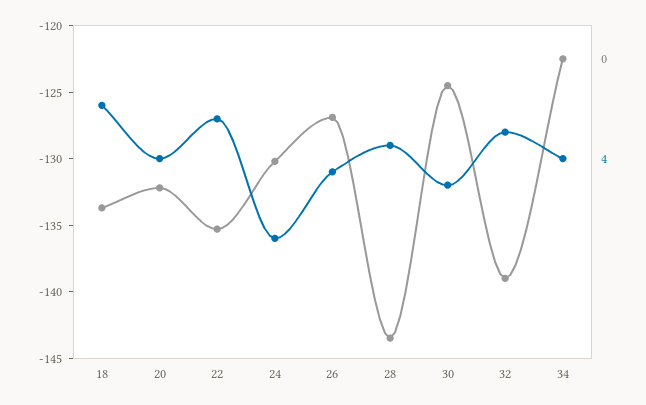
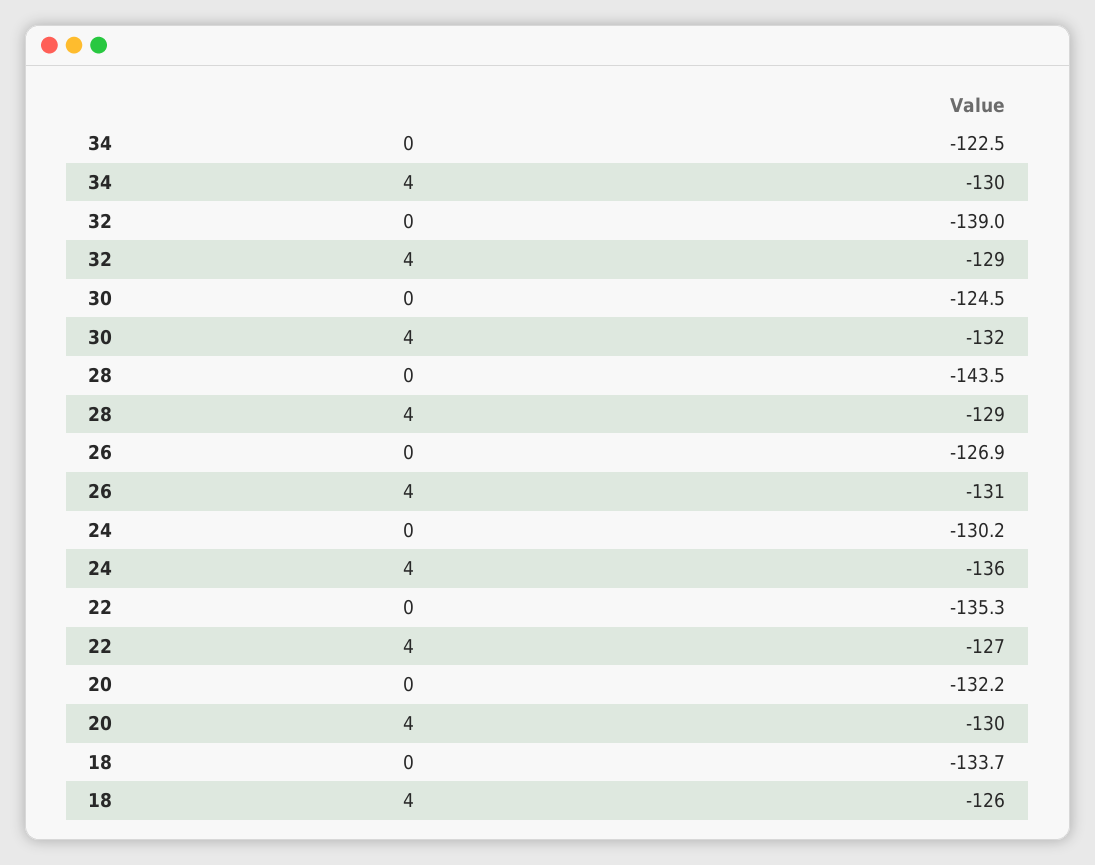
  {
    "0": {
      "18": -133.7,
      "20": -132.2,
      "22": -135.3,
      "24": -130.2,
      "26": -126.9,
      "28": -143.5,
      "30": -124.5,
      "32": -139,
      "34": -122.5
    },
    "4": {
      "18": -126,
      "20": -130,
      "22": -127,
      "24": -136,
      "26": -131,
      "28": -129,
      "30": -132,
-     "32": -128,
+     "32": -129,
      "34": -130
    }
  }

